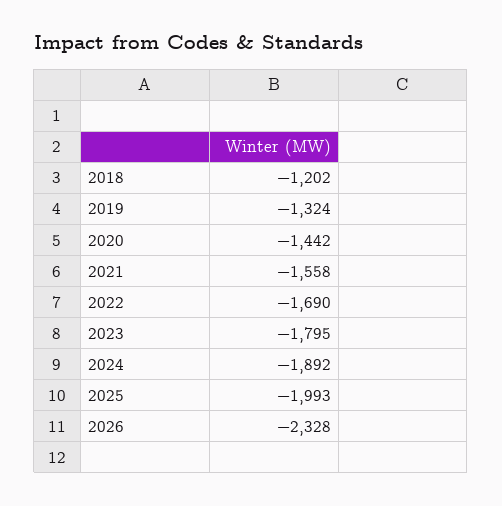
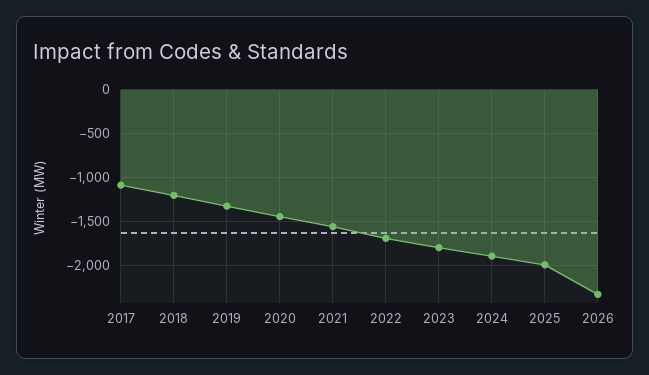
  {
    "2018": -1202,
    "2019": -1324,
    "2020": -1442,
    "2021": -1558,
    "2022": -1690,
    "2023": -1795,
    "2024": -1892,
    "2025": -1993,
-   "2026": -2328
+   "2026": -2328,
+   "2017": -1100
  }

